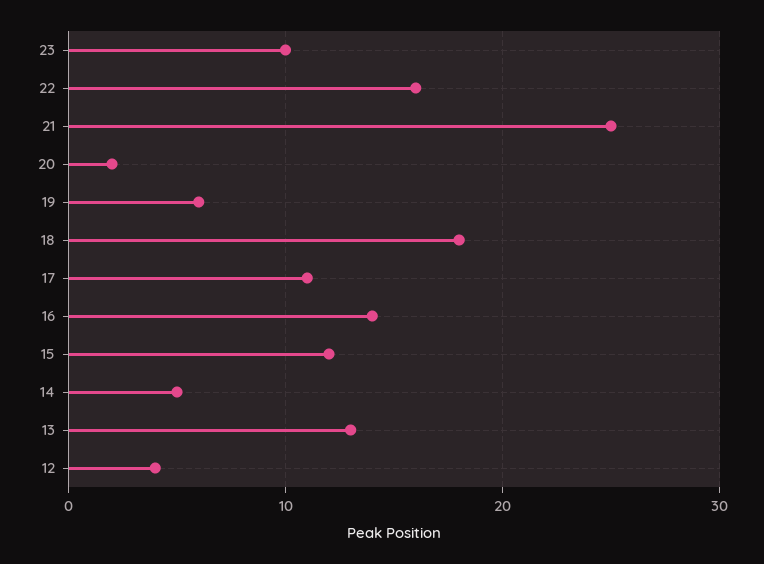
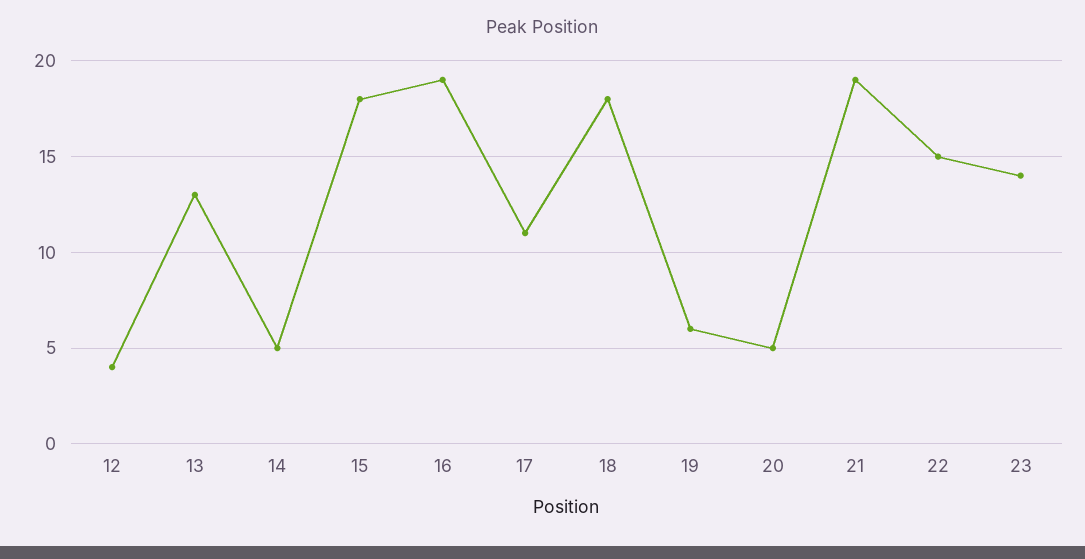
  {
-   "23": 10,
+   "23": 14,
-   "22": 16,
+   "22": 15,
-   "21": 25,
+   "21": 19,
-   "20": 2,
+   "20": 5,
    "19": 6,
    "18": 18,
    "17": 11,
-   "16": 14,
+   "16": 19,
-   "15": 12,
+   "15": 18,
    "14": 5,
    "13": 13,
    "12": 4
  }

